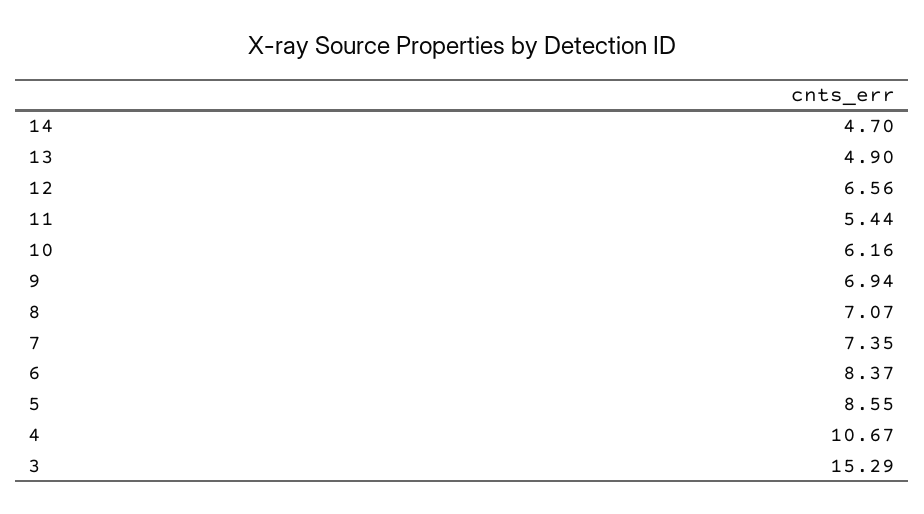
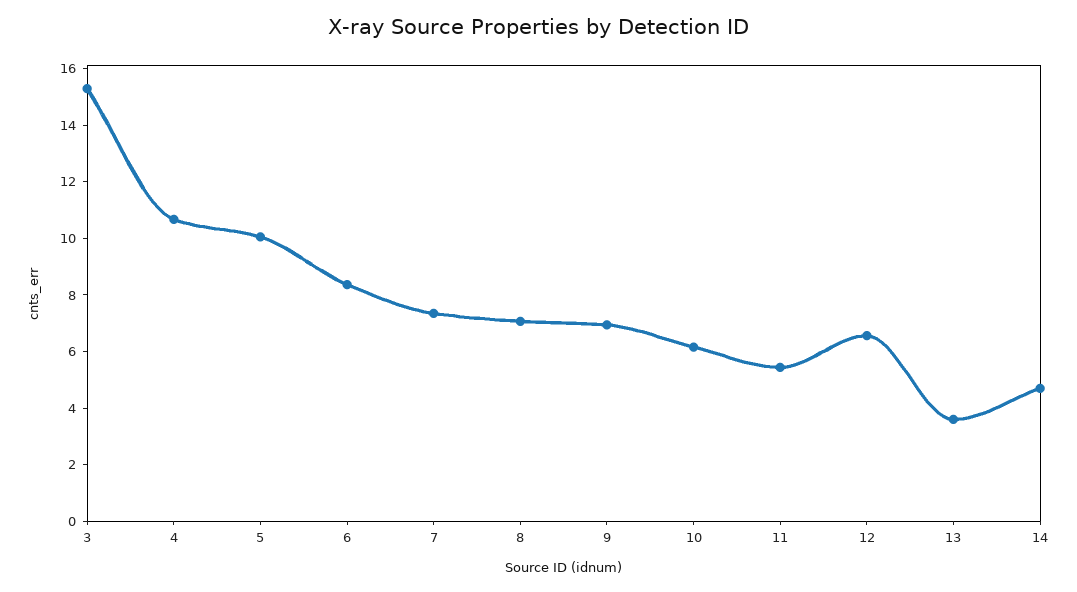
  {
    "14": 4.7,
-   "13": 4.9,
+   "13": 3.5,
    "12": 6.56,
    "11": 5.44,
    "10": 6.16,
    "9": 6.94,
    "8": 7.07,
    "7": 7.35,
    "6": 8.37,
-   "5": 8.55,
+   "5": 10,
    "4": 10.67,
    "3": 15.29
  }

